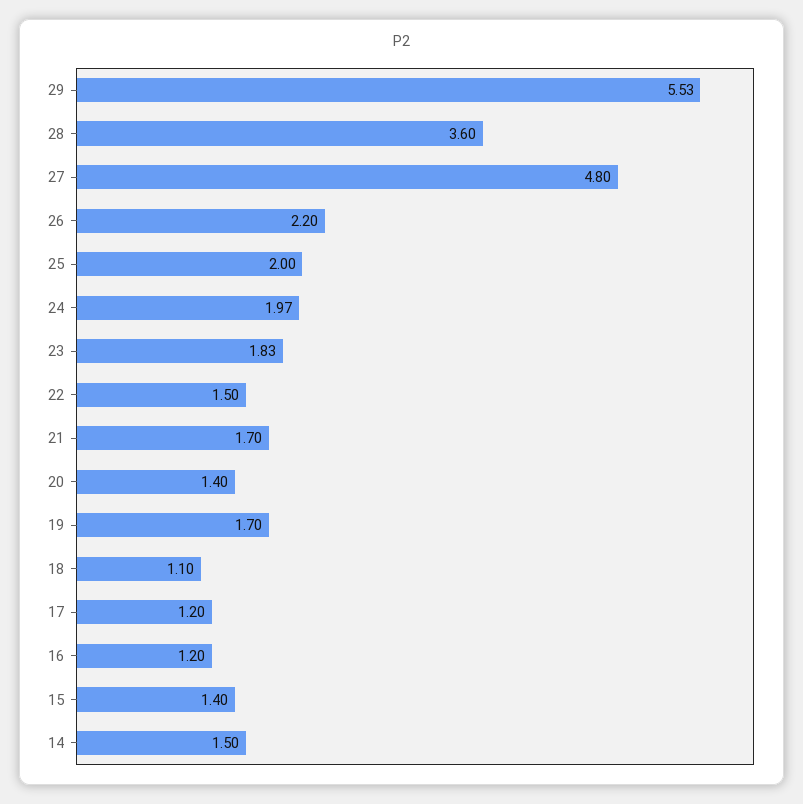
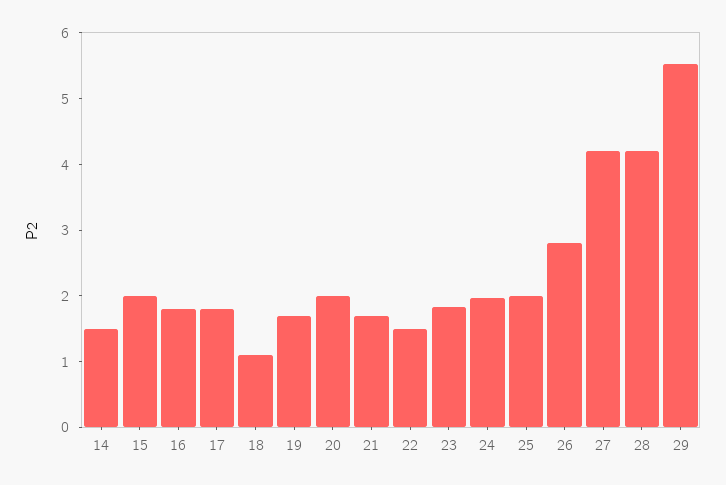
  {
    "29": 5.53,
-   "28": 3.6,
+   "28": 4.2,
-   "27": 4.8,
+   "27": 4.2,
-   "26": 2.2,
+   "26": 2.8,
    "25": 2,
    "24": 1.97,
    "23": 1.83,
    "22": 1.5,
    "21": 1.7,
-   "20": 1.4,
+   "20": 2,
    "19": 1.7,
    "18": 1.1,
-   "17": 1.2,
+   "17": 1.8,
-   "16": 1.2,
+   "16": 1.8,
-   "15": 1.4,
+   "15": 2,
    "14": 1.5
  }

